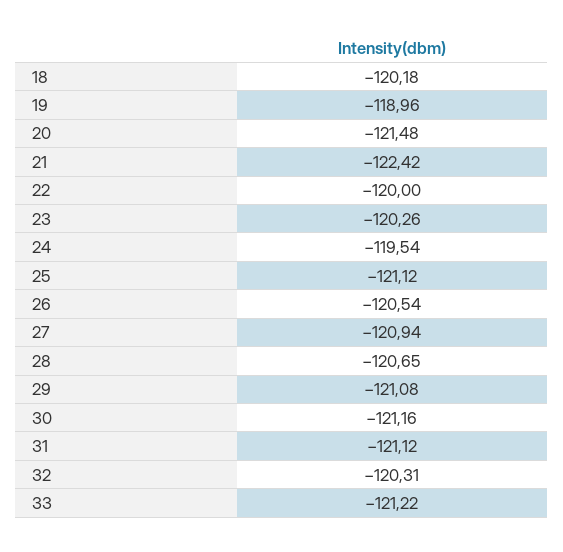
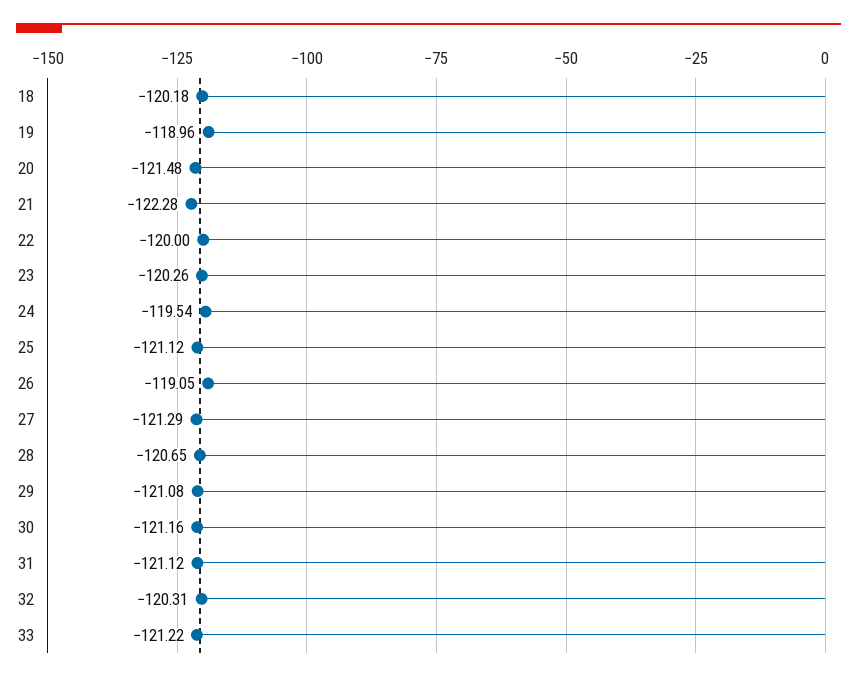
  {
    "18": -120.18,
    "19": -118.96,
    "20": -121.48,
-   "21": -122.42,
+   "21": -122.28,
    "22": -120,
    "23": -120.26,
    "24": -119.54,
    "25": -121.12,
-   "26": -120.54,
+   "26": -119.05,
-   "27": -120.94,
+   "27": -121.29,
    "28": -120.65,
    "29": -121.08,
    "30": -121.16,
    "31": -121.12,
    "32": -120.31,
    "33": -121.22
  }

